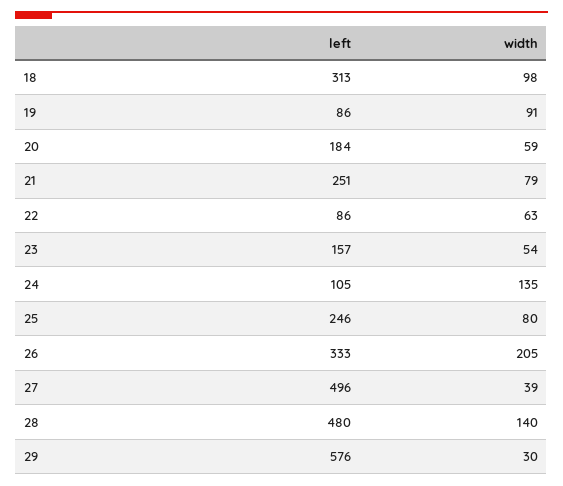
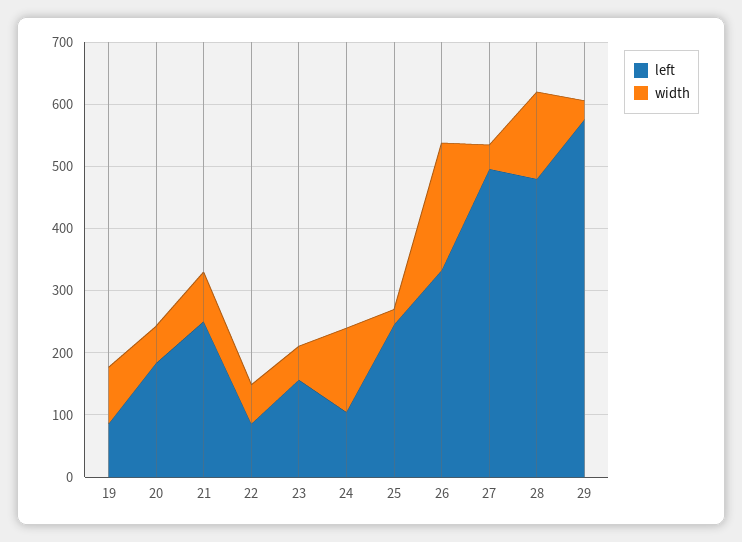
  {
    "left": {
-     "18": 313,
      "19": 86,
      "20": 184,
      "21": 251,
      "22": 86,
      "23": 157,
      "24": 105,
      "25": 246,
      "26": 333,
      "27": 496,
      "28": 480,
      "29": 576
    },
    "width": {
-     "18": 98,
      "19": 91,
      "20": 59,
      "21": 79,
      "22": 63,
      "23": 54,
      "24": 135,
-     "25": 80,
+     "25": 20,
      "26": 205,
      "27": 39,
      "28": 140,
      "29": 30
    }
  }

